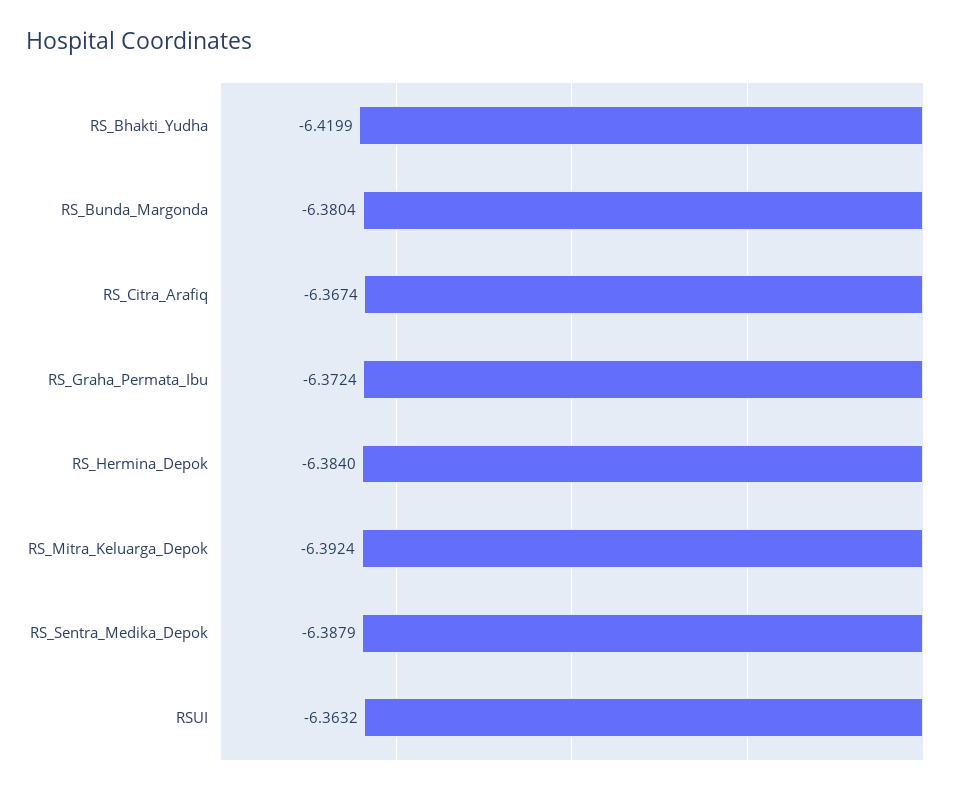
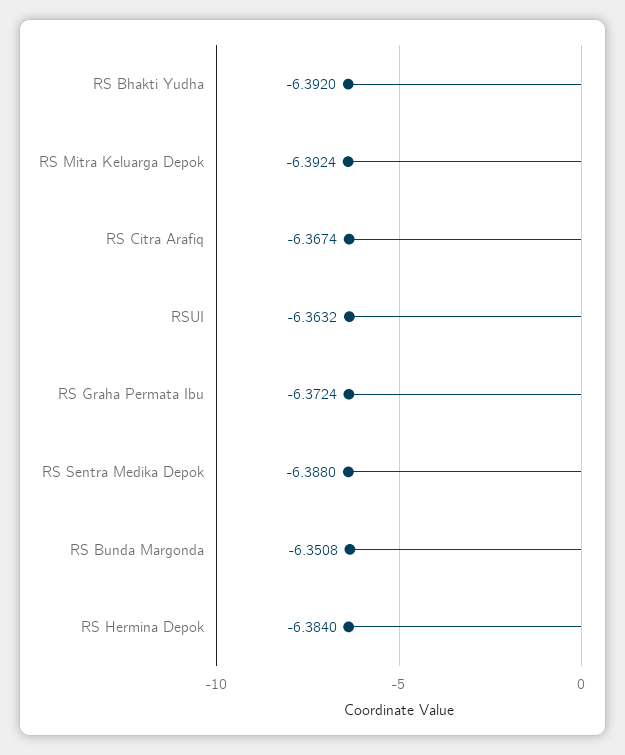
  {
-   "RS_Bhakti_Yudha": -6.4199,
+   "RS_Bhakti_Yudha": -6.392,
-   "RS_Bunda_Margonda": -6.3804,
+   "RS_Bunda_Margonda": -6.3508,
    "RS_Citra_Arafiq": -6.3674,
    "RS_Graha_Permata_Ibu": -6.3724,
    "RS_Hermina_Depok": -6.384,
    "RS_Mitra_Keluarga_Depok": -6.3924,
-   "RS_Sentra_Medika_Depok": -6.3879,
+   "RS_Sentra_Medika_Depok": -6.388,
    "RSUI": -6.3632
  }

